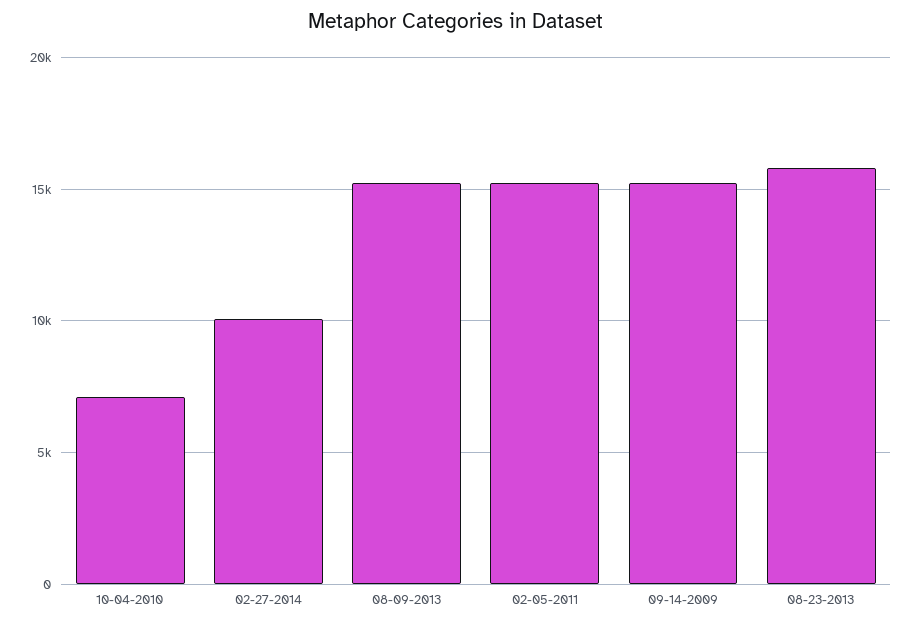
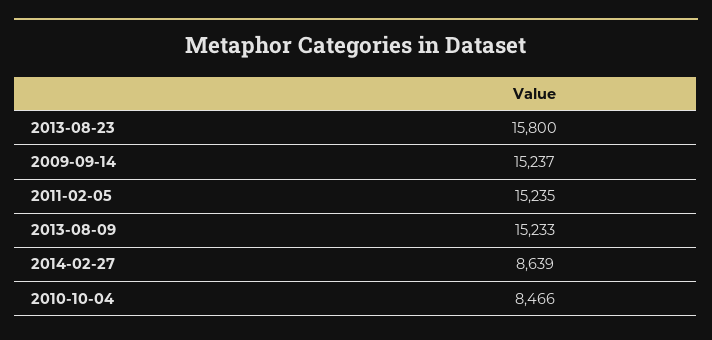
  {
-   "10-04-2010": 7000,
+   "10-04-2010": 8466,
-   "02-27-2014": 10000,
+   "02-27-2014": 8639,
    "08-09-2013": 15233,
    "02-05-2011": 15235,
    "09-14-2009": 15237,
    "08-23-2013": 15800
  }

